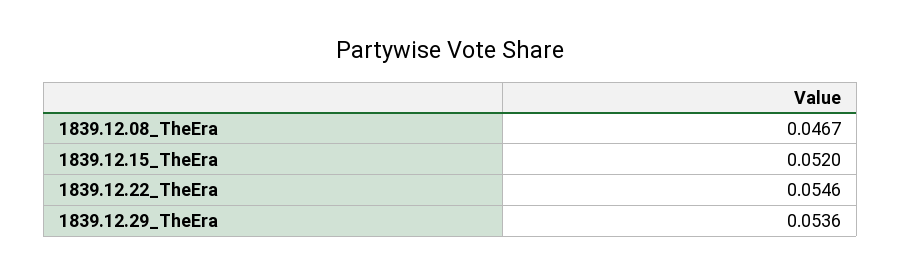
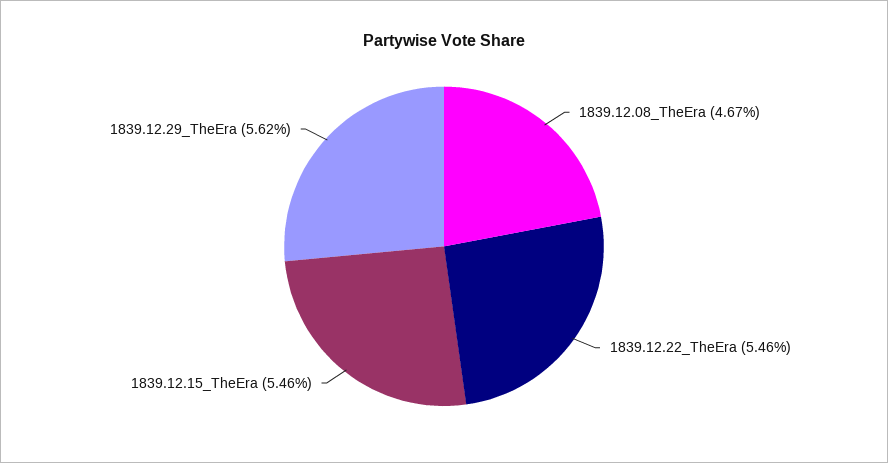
  {
    "1839.12.08_TheEra": 0.0467,
-   "1839.12.15_TheEra": 0.052,
+   "1839.12.15_TheEra": 0.0546,
    "1839.12.22_TheEra": 0.0546,
-   "1839.12.29_TheEra": 0.0536
+   "1839.12.29_TheEra": 0.0562
  }

